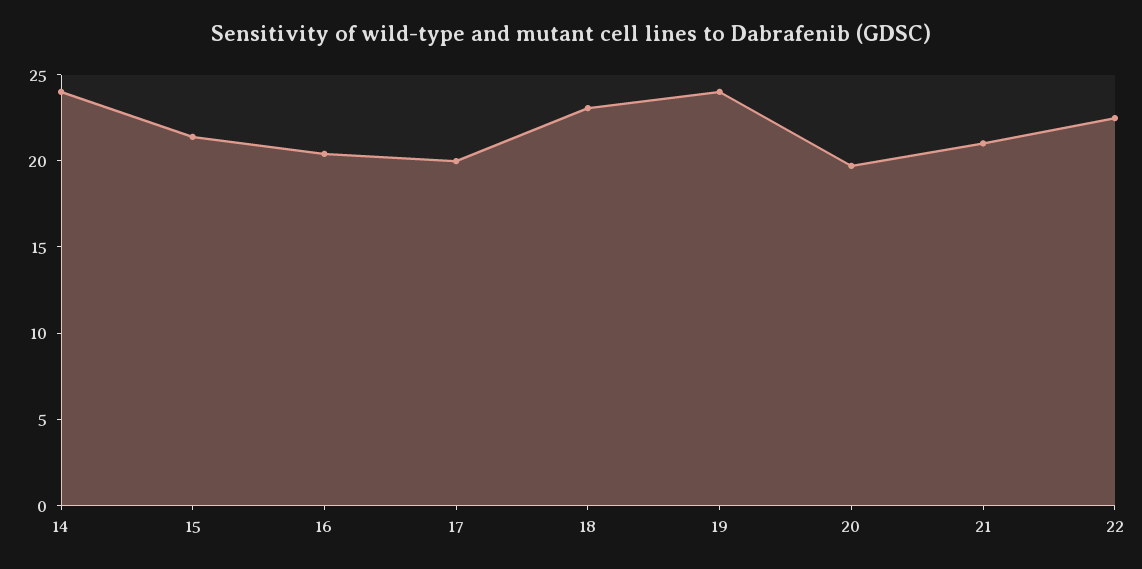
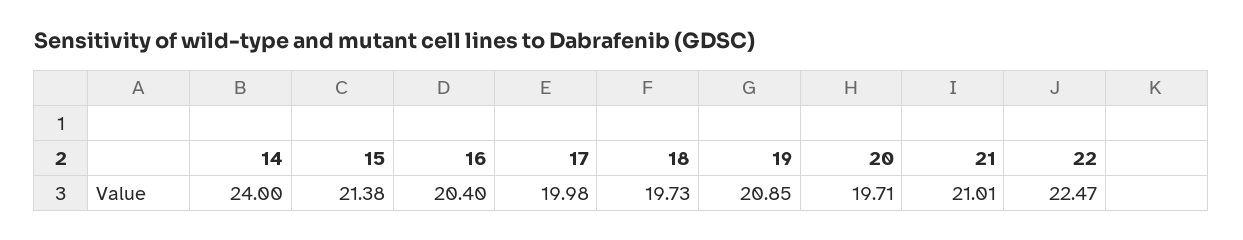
  {
    "14": 24,
    "15": 21.38,
    "16": 20.4,
    "17": 19.98,
-   "18": 23,
+   "18": 19.73,
-   "19": 24,
+   "19": 20.85,
    "20": 19.71,
    "21": 21.01,
    "22": 22.47
  }

